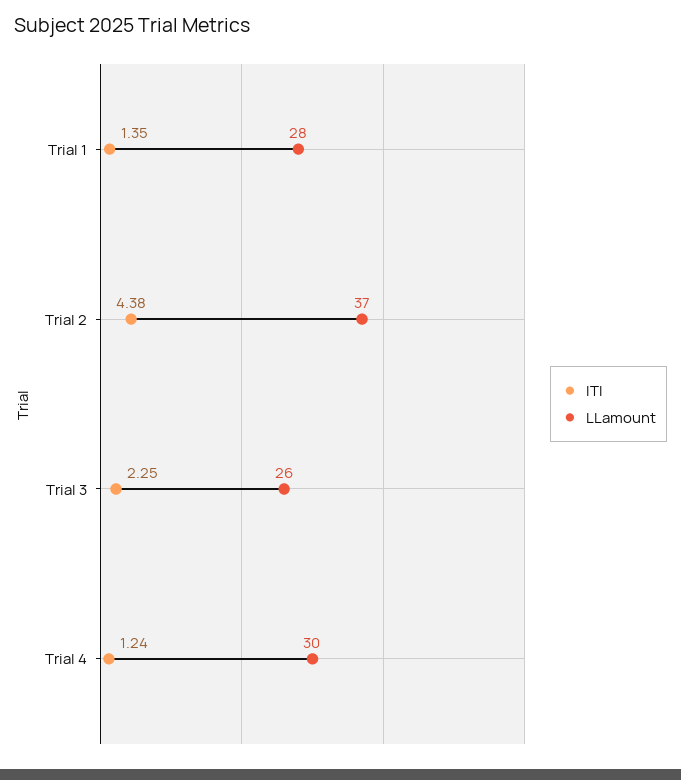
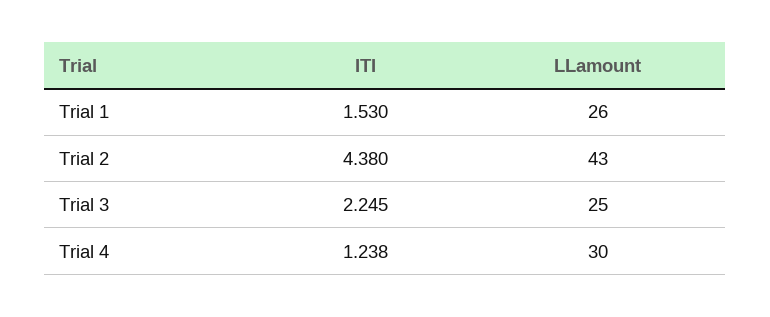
  {
    "ITI": {
-     "Trial 1": 1.35,
+     "Trial 1": 1.53,
      "Trial 2": 4.38,
      "Trial 3": 2.245,
      "Trial 4": 1.238
    },
    "LLamount": {
-     "Trial 1": 28,
+     "Trial 1": 26,
-     "Trial 2": 37,
+     "Trial 2": 43,
-     "Trial 3": 26,
+     "Trial 3": 25,
      "Trial 4": 30
    }
  }

